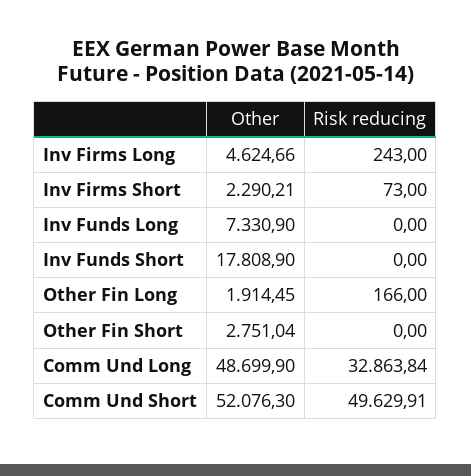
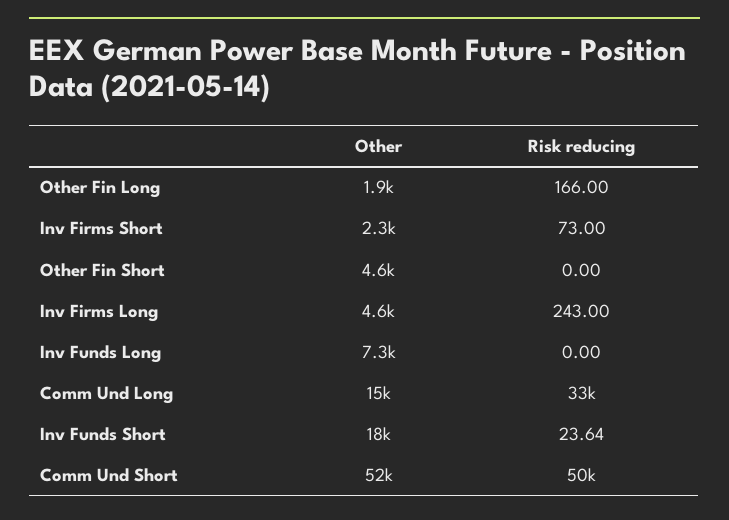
  {
    "Other": {
      "Inv Firms Long": 4624.66,
      "Inv Firms Short": 2290.21,
      "Inv Funds Long": 7330.9,
      "Inv Funds Short": 17808.9,
      "Other Fin Long": 1914.45,
-     "Other Fin Short": 2751.04,
+     "Other Fin Short": 4600,
-     "Comm Und Long": 48699.9,
+     "Comm Und Long": 15000,
      "Comm Und Short": 52076.3
    },
    "Risk reducing": {
      "Inv Firms Long": 243,
      "Inv Firms Short": 73,
      "Inv Funds Long": 0,
-     "Inv Funds Short": 0,
+     "Inv Funds Short": 23.64,
      "Other Fin Long": 166,
      "Other Fin Short": 0,
      "Comm Und Long": 32863.84,
      "Comm Und Short": 49629.91
    }
  }

